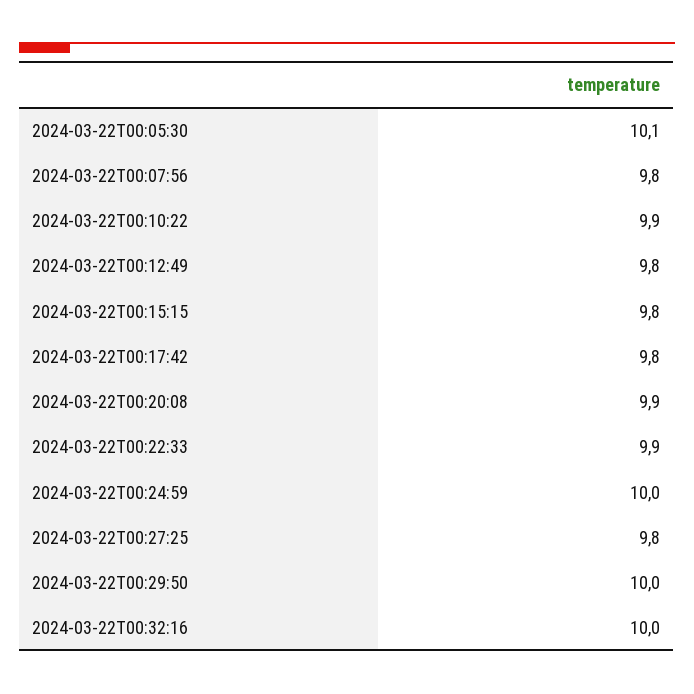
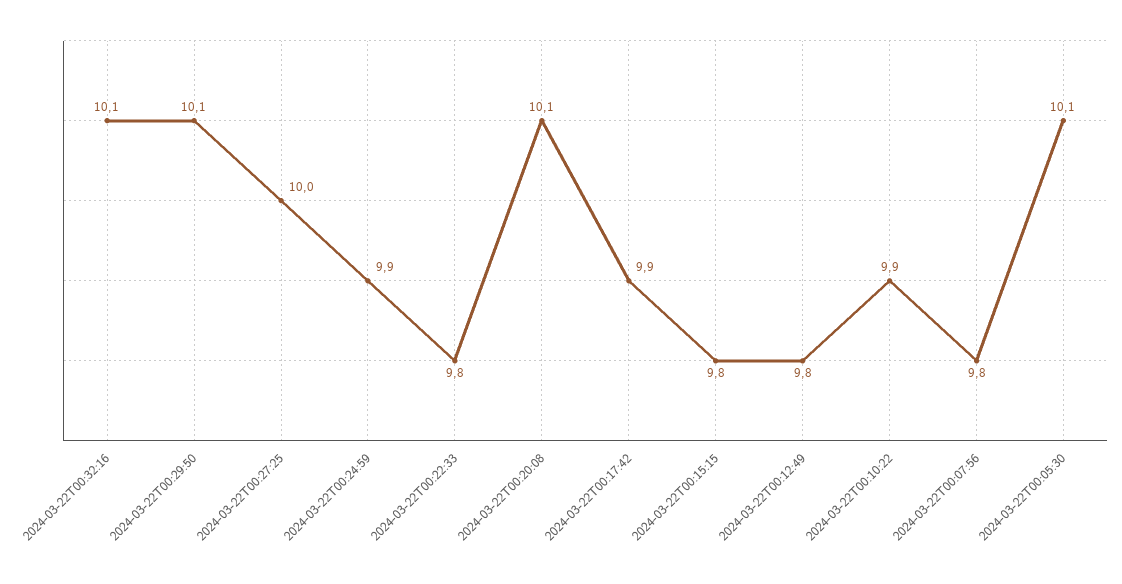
  {
    "2024-03-22T00:05:30": 10.1,
    "2024-03-22T00:07:56": 9.8,
    "2024-03-22T00:10:22": 9.9,
    "2024-03-22T00:12:49": 9.8,
    "2024-03-22T00:15:15": 9.8,
-   "2024-03-22T00:17:42": 9.8,
+   "2024-03-22T00:17:42": 9.9,
-   "2024-03-22T00:20:08": 9.9,
+   "2024-03-22T00:20:08": 10.1,
-   "2024-03-22T00:22:33": 9.9,
+   "2024-03-22T00:22:33": 9.8,
-   "2024-03-22T00:24:59": 10,
+   "2024-03-22T00:24:59": 9.9,
-   "2024-03-22T00:27:25": 9.8,
+   "2024-03-22T00:27:25": 10,
-   "2024-03-22T00:29:50": 10,
+   "2024-03-22T00:29:50": 10.1,
-   "2024-03-22T00:32:16": 10
+   "2024-03-22T00:32:16": 10.1
  }

